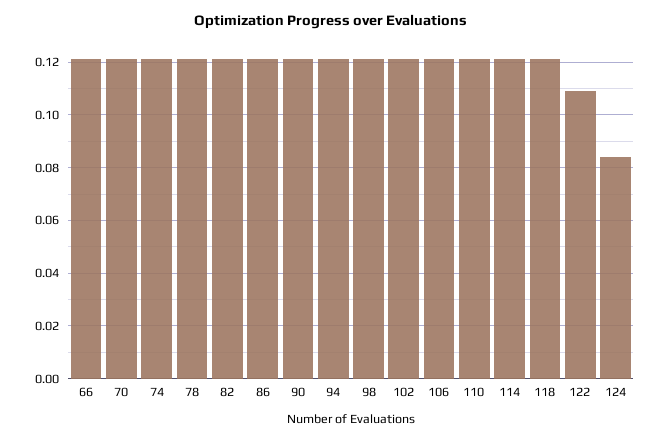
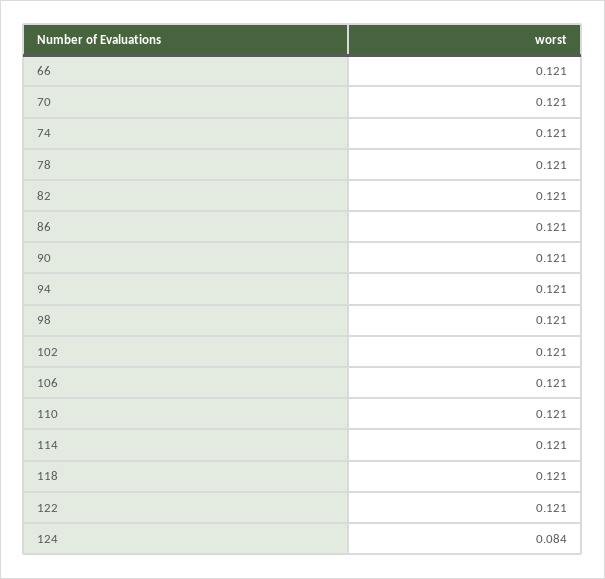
  {
    "66": 0.121,
    "70": 0.121,
    "74": 0.121,
    "78": 0.121,
    "82": 0.121,
    "86": 0.121,
    "90": 0.121,
    "94": 0.121,
    "98": 0.121,
    "102": 0.121,
    "106": 0.121,
    "110": 0.121,
    "114": 0.121,
    "118": 0.121,
-   "122": 0.11,
+   "122": 0.121,
    "124": 0.084
  }

